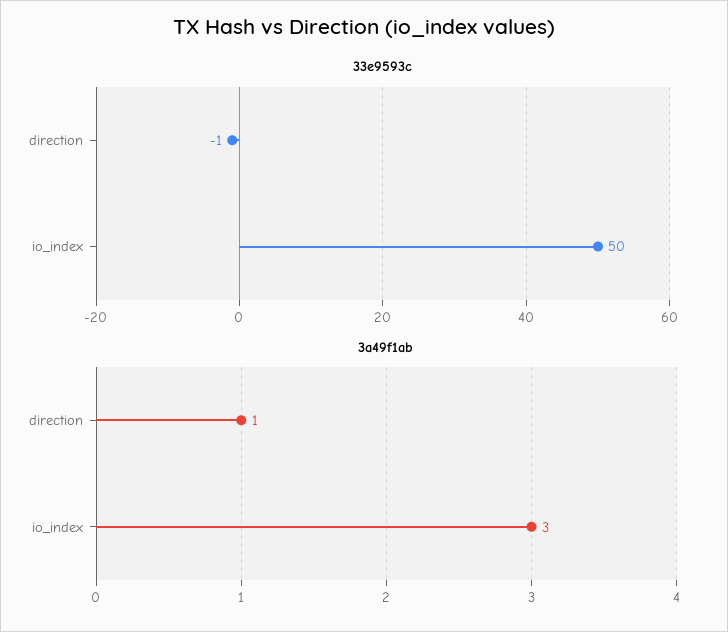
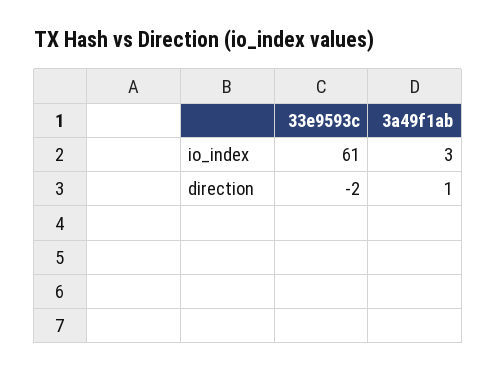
  {
    "33e9593c": {
-     "direction": -1,
+     "direction": -2,
-     "io_index": 50
+     "io_index": 61
    },
    "3a49f1ab": {
      "direction": 1,
      "io_index": 3
    }
  }

